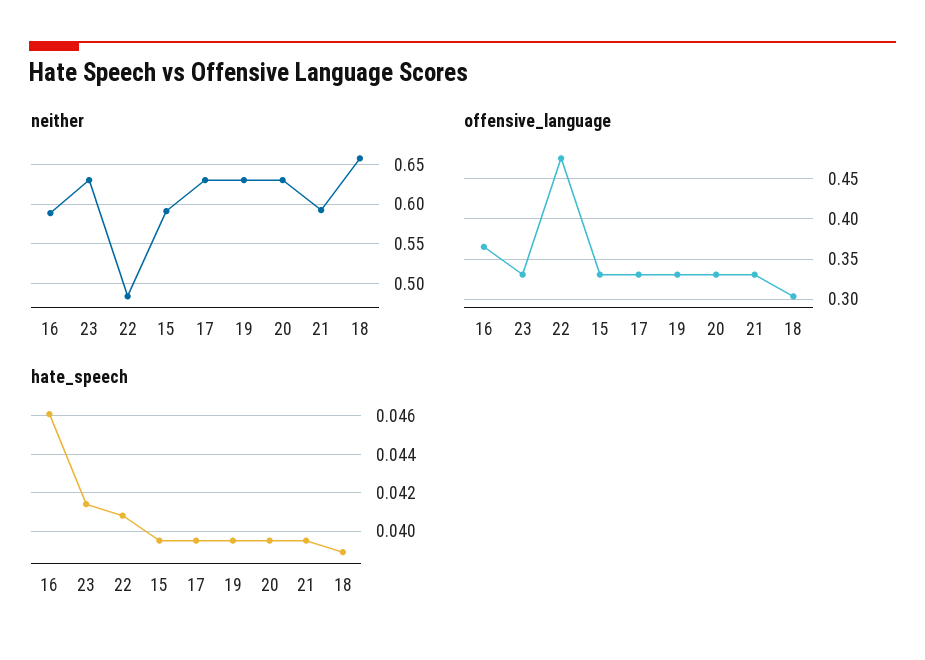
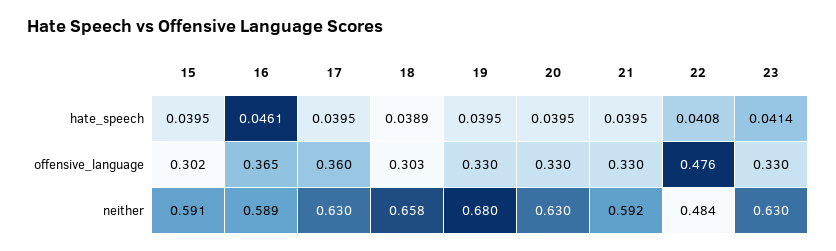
  {
    "neither": {
      "16": 0.589,
      "23": 0.63,
      "22": 0.484,
      "15": 0.591,
      "17": 0.63,
-     "19": 0.63,
+     "19": 0.68,
      "20": 0.63,
      "21": 0.592,
      "18": 0.658
    },
    "offensive_language": {
      "16": 0.365,
      "23": 0.33,
      "22": 0.476,
-     "15": 0.33,
+     "15": 0.302,
-     "17": 0.33,
+     "17": 0.36,
      "19": 0.33,
      "20": 0.33,
      "21": 0.33,
      "18": 0.303
    },
    "hate_speech": {
      "16": 0.0461,
      "23": 0.0414,
      "22": 0.0408,
      "15": 0.0395,
      "17": 0.0395,
      "19": 0.0395,
      "20": 0.0395,
      "21": 0.0395,
      "18": 0.0389
    }
  }

